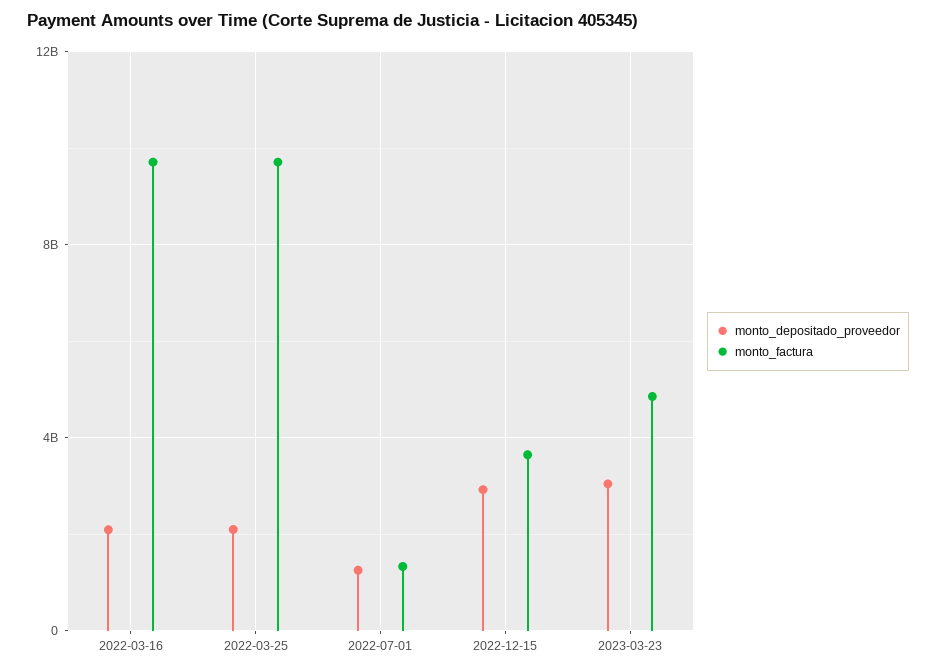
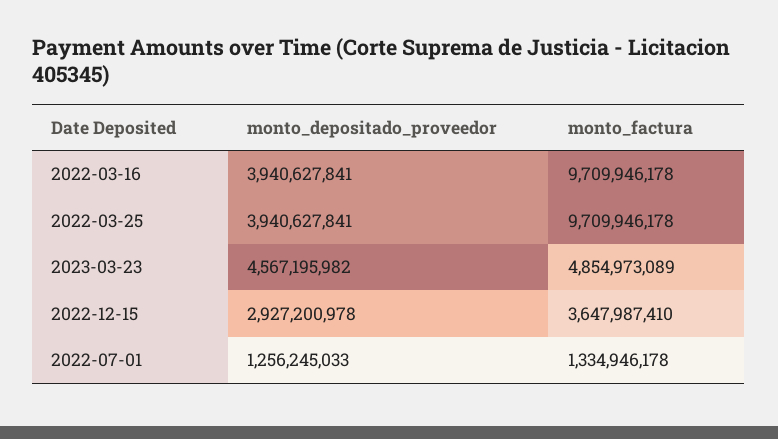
  {
    "monto_depositado_proveedor": {
-     "2022-03-16": 2000000000,
+     "2022-03-16": 3940627841,
-     "2022-03-25": 2000000000,
+     "2022-03-25": 3940627841,
      "2022-07-01": 1256245033,
      "2022-12-15": 2927200978,
-     "2023-03-23": 3000000000
+     "2023-03-23": 4567195982
    },
    "monto_factura": {
      "2022-03-16": 9709946178,
      "2022-03-25": 9709946178,
      "2022-07-01": 1334946178,
      "2022-12-15": 3647987410,
      "2023-03-23": 4854973089
    }
  }

